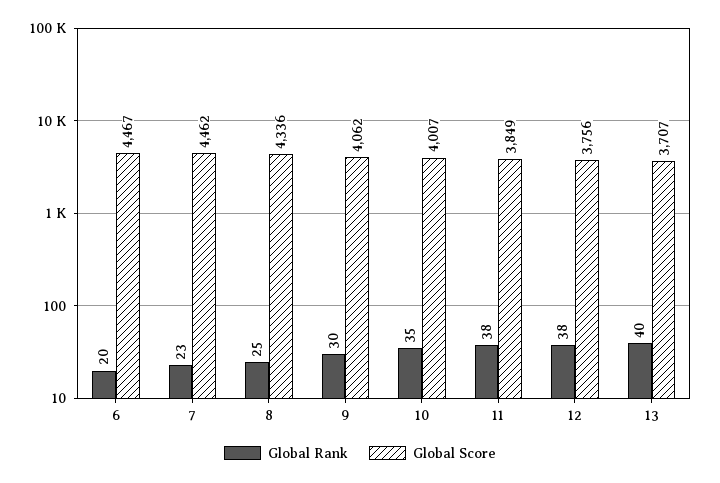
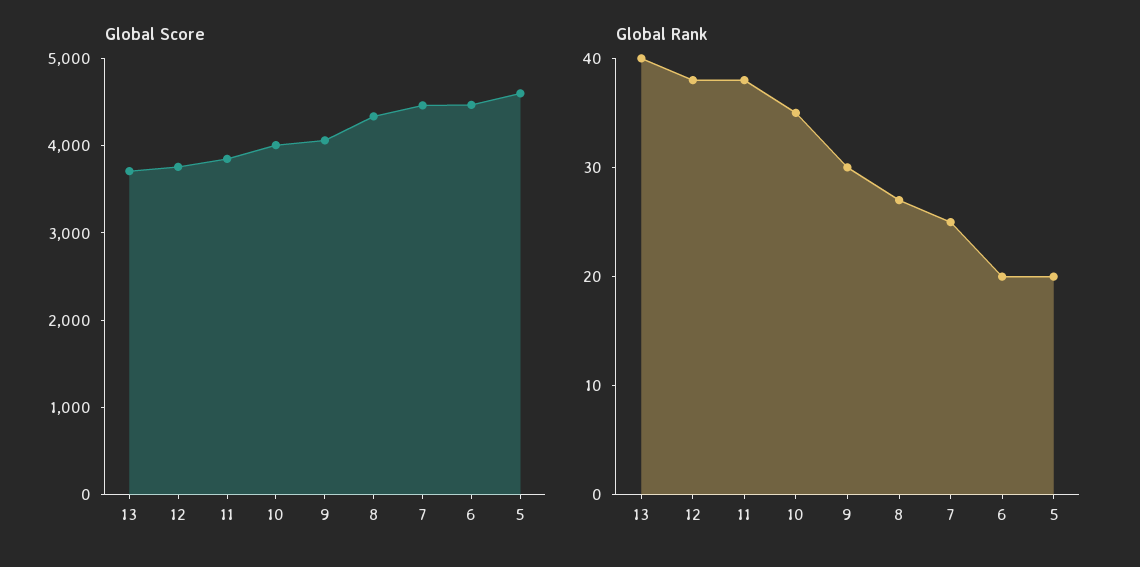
  {
    "Global Rank": {
      "6": 20,
-     "7": 23,
+     "7": 25,
-     "8": 25,
+     "8": 27,
      "9": 30,
      "10": 35,
      "11": 38,
      "12": 38,
-     "13": 40
+     "13": 40,
+     "5": 20
    },
    "Global Score": {
      "6": 4467,
      "7": 4462,
      "8": 4336,
      "9": 4062,
      "10": 4007,
      "11": 3849,
      "12": 3756,
-     "13": 3707
+     "13": 3707,
+     "5": 4600
    }
  }

